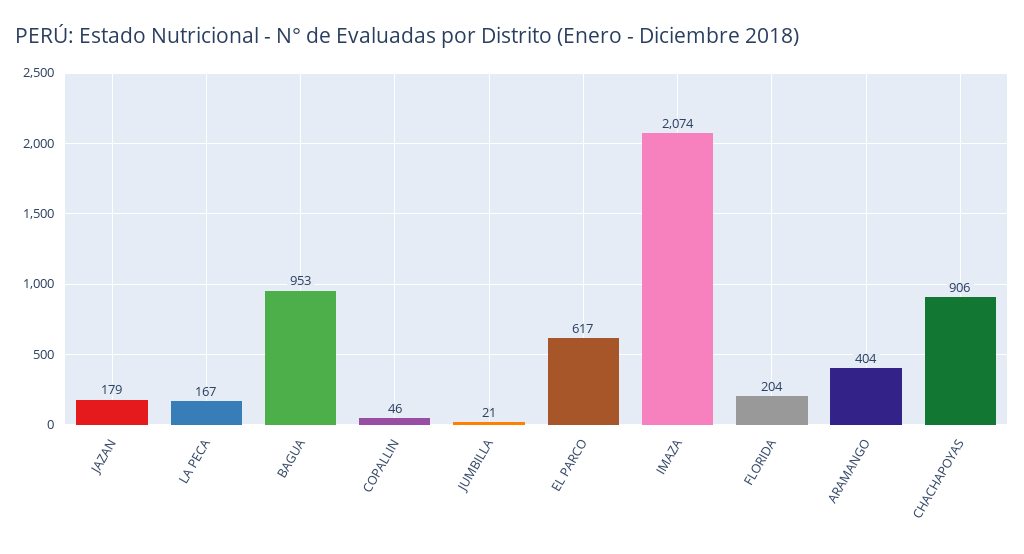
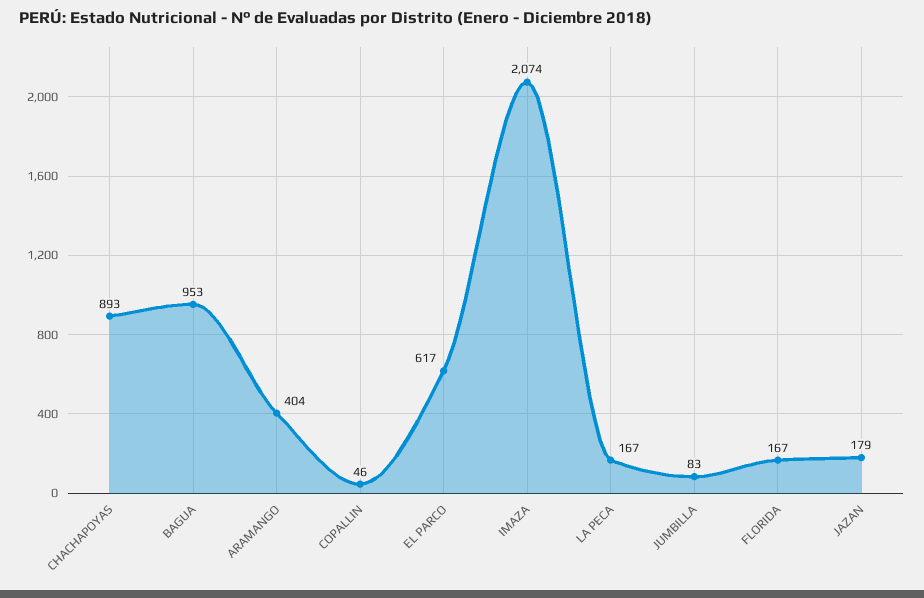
  {
    "JAZAN": 179,
    "LA PECA": 167,
    "BAGUA": 953,
    "COPALLIN": 46,
-   "JUMBILLA": 21,
+   "JUMBILLA": 83,
    "EL PARCO": 617,
    "IMAZA": 2074,
-   "FLORIDA": 204,
+   "FLORIDA": 167,
    "ARAMANGO": 404,
-   "CHACHAPOYAS": 906
+   "CHACHAPOYAS": 893
  }

